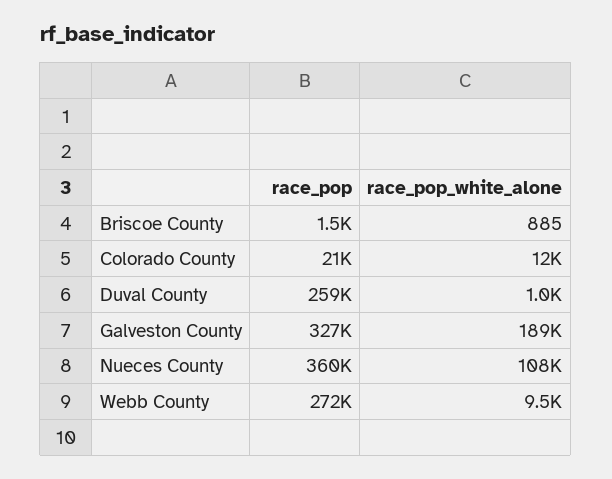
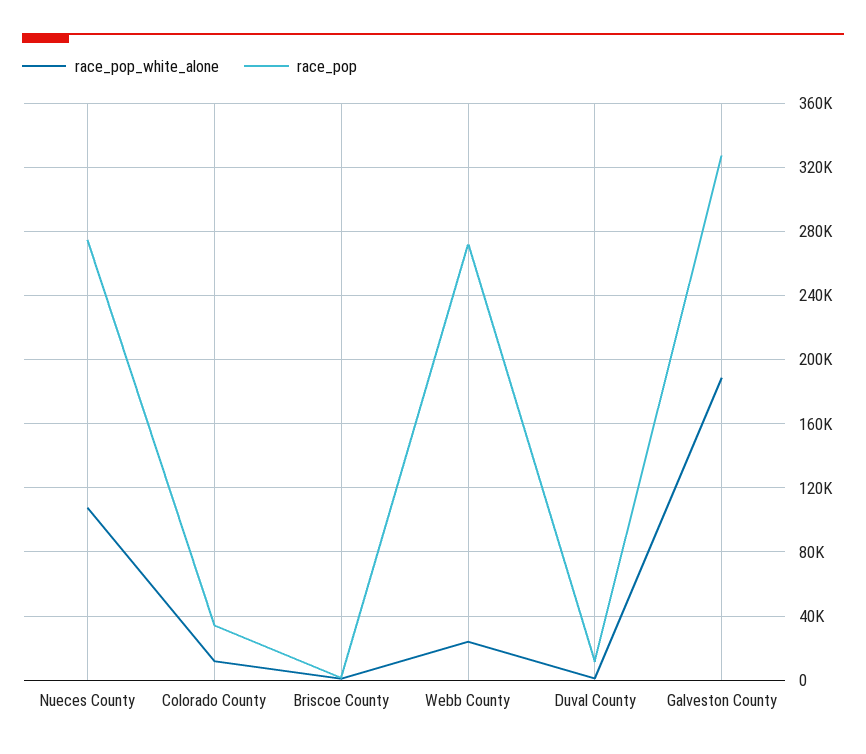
  {
    "race_pop": {
      "Briscoe County": 1500,
-     "Colorado County": 21000,
+     "Colorado County": 35000,
-     "Duval County": 259000,
+     "Duval County": 10000,
      "Galveston County": 327000,
-     "Nueces County": 360000,
+     "Nueces County": 275000,
      "Webb County": 272000
    },
    "race_pop_white_alone": {
      "Briscoe County": 885,
      "Colorado County": 12000,
      "Duval County": 1000,
      "Galveston County": 189000,
      "Nueces County": 108000,
-     "Webb County": 9500
+     "Webb County": 25000
    }
  }

